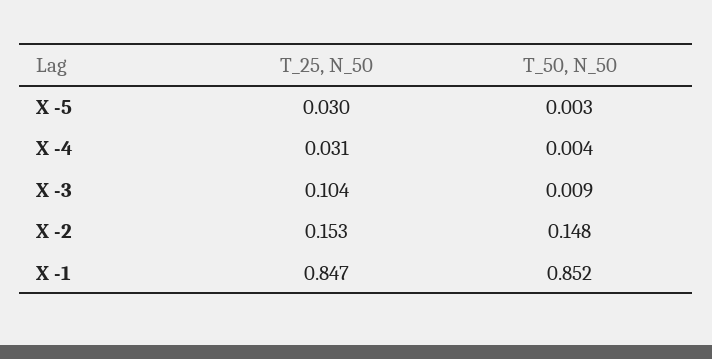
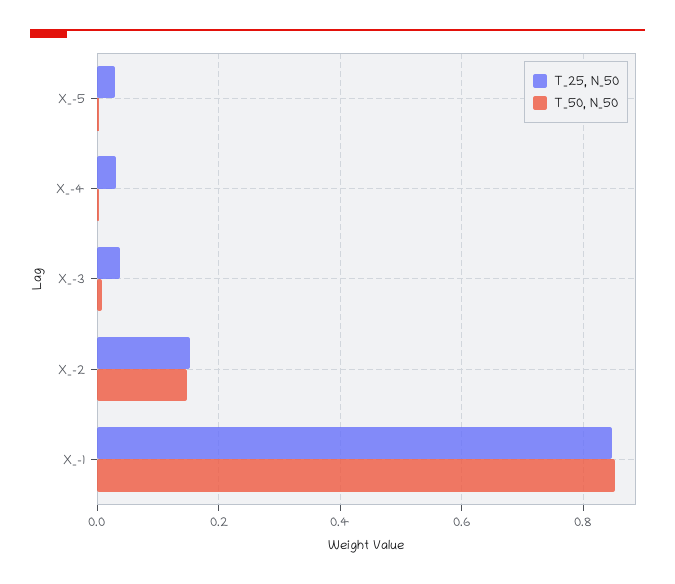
  {
    "T_25, N_50": {
      "X -5": 0.03,
      "X -4": 0.031,
-     "X -3": 0.104,
+     "X -3": 0.04,
      "X -2": 0.153,
      "X -1": 0.847
    },
    "T_50, N_50": {
      "X -5": 0.003,
      "X -4": 0.004,
      "X -3": 0.009,
      "X -2": 0.148,
      "X -1": 0.852
    }
  }

